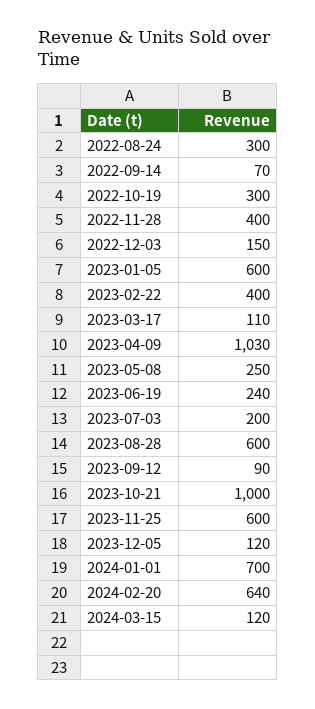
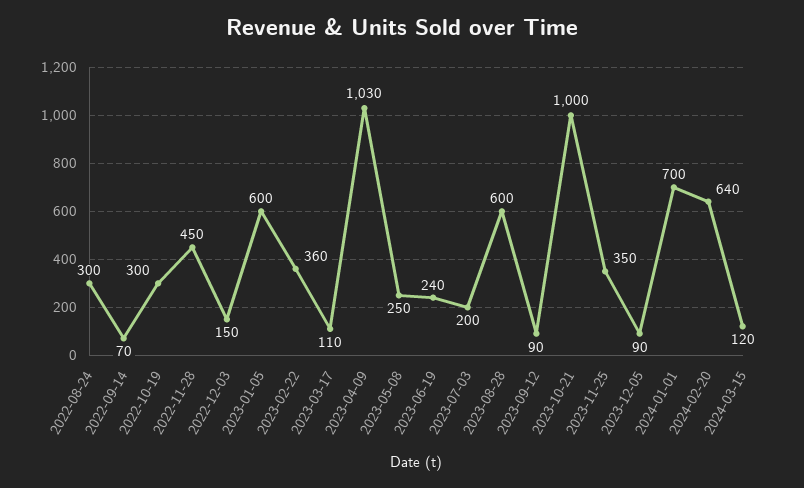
  {
    "2022-08-24": 300,
    "2022-09-14": 70,
    "2022-10-19": 300,
-   "2022-11-28": 400,
+   "2022-11-28": 450,
    "2022-12-03": 150,
    "2023-01-05": 600,
-   "2023-02-22": 400,
+   "2023-02-22": 360,
    "2023-03-17": 110,
    "2023-04-09": 1030,
    "2023-05-08": 250,
    "2023-06-19": 240,
    "2023-07-03": 200,
    "2023-08-28": 600,
    "2023-09-12": 90,
    "2023-10-21": 1000,
-   "2023-11-25": 600,
+   "2023-11-25": 350,
-   "2023-12-05": 120,
+   "2023-12-05": 90,
    "2024-01-01": 700,
    "2024-02-20": 640,
    "2024-03-15": 120
  }

